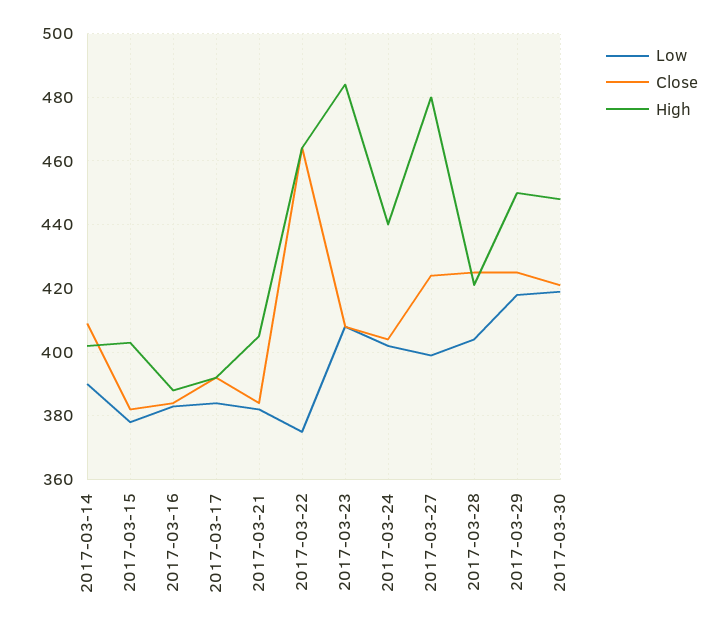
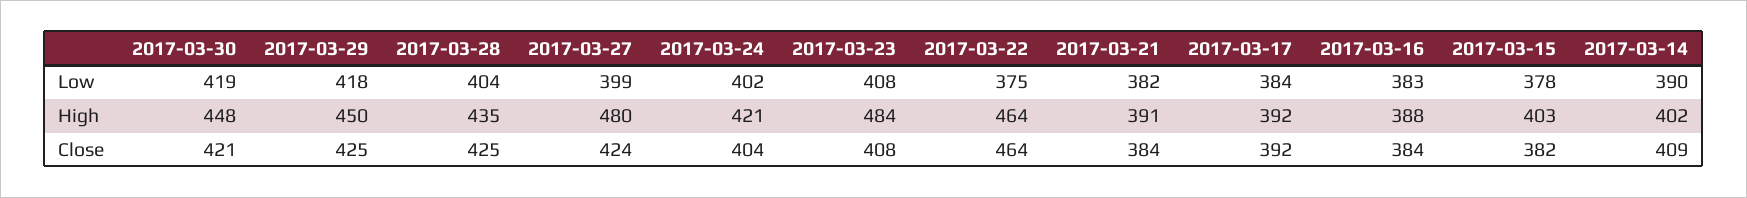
  {
    "Low": {
      "2017-03-14": 390,
      "2017-03-15": 378,
      "2017-03-16": 383,
      "2017-03-17": 384,
      "2017-03-21": 382,
      "2017-03-22": 375,
      "2017-03-23": 408,
      "2017-03-24": 402,
      "2017-03-27": 399,
      "2017-03-28": 404,
      "2017-03-29": 418,
      "2017-03-30": 419
    },
    "Close": {
      "2017-03-14": 409,
      "2017-03-15": 382,
      "2017-03-16": 384,
      "2017-03-17": 392,
      "2017-03-21": 384,
      "2017-03-22": 464,
      "2017-03-23": 408,
      "2017-03-24": 404,
      "2017-03-27": 424,
      "2017-03-28": 425,
      "2017-03-29": 425,
      "2017-03-30": 421
    },
    "High": {
      "2017-03-14": 402,
      "2017-03-15": 403,
      "2017-03-16": 388,
      "2017-03-17": 392,
-     "2017-03-21": 405,
+     "2017-03-21": 391,
      "2017-03-22": 464,
      "2017-03-23": 484,
-     "2017-03-24": 440,
+     "2017-03-24": 421,
      "2017-03-27": 480,
-     "2017-03-28": 420,
+     "2017-03-28": 435,
      "2017-03-29": 450,
      "2017-03-30": 448
    }
  }

